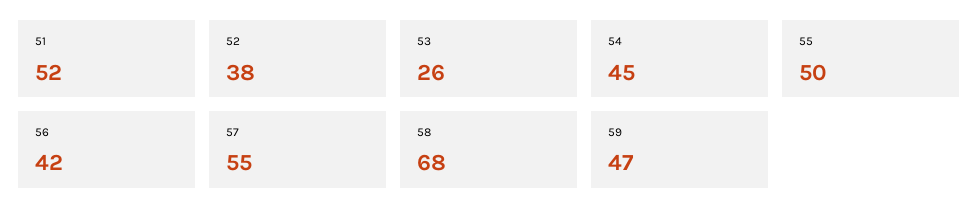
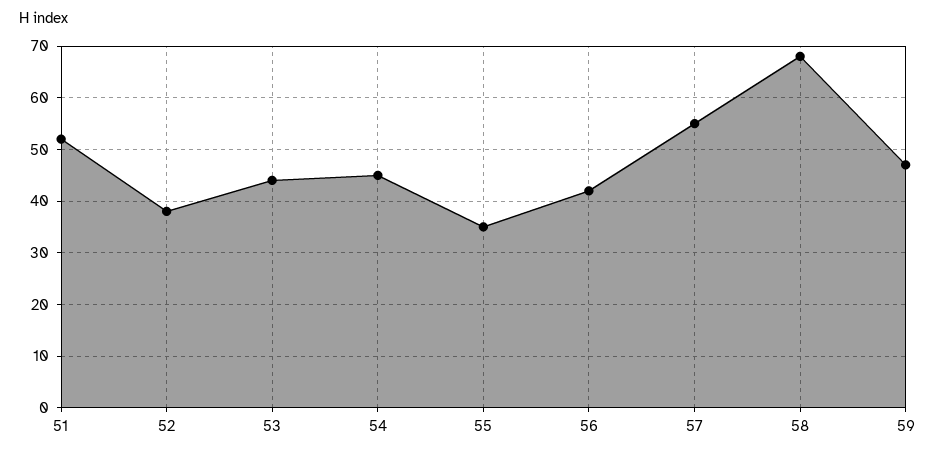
  {
    "51": 52,
    "52": 38,
-   "53": 26,
+   "53": 45,
    "54": 45,
-   "55": 50,
+   "55": 35,
    "56": 42,
    "57": 55,
    "58": 68,
    "59": 47
  }

